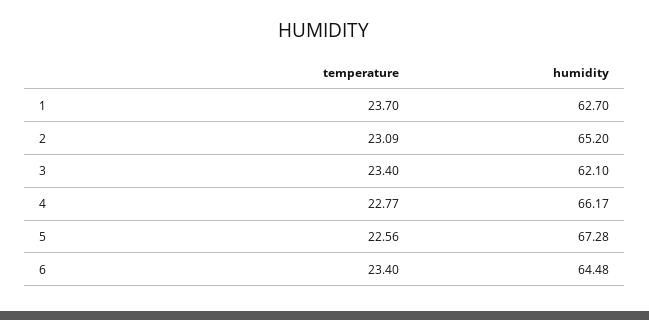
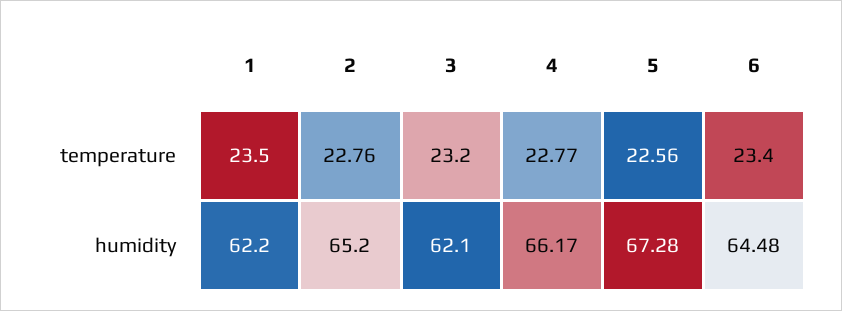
  {
    "temperature": {
-     "1": 23.7,
+     "1": 23.5,
-     "2": 23.09,
+     "2": 22.76,
-     "3": 23.4,
+     "3": 23.2,
      "4": 22.77,
      "5": 22.56,
      "6": 23.4
    },
    "humidity": {
-     "1": 62.7,
+     "1": 62.2,
      "2": 65.2,
      "3": 62.1,
      "4": 66.17,
      "5": 67.28,
      "6": 64.48
    }
  }

